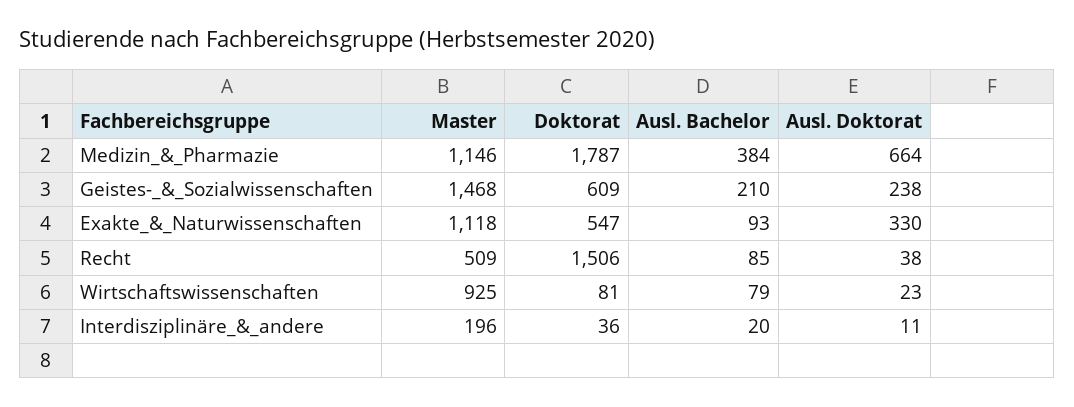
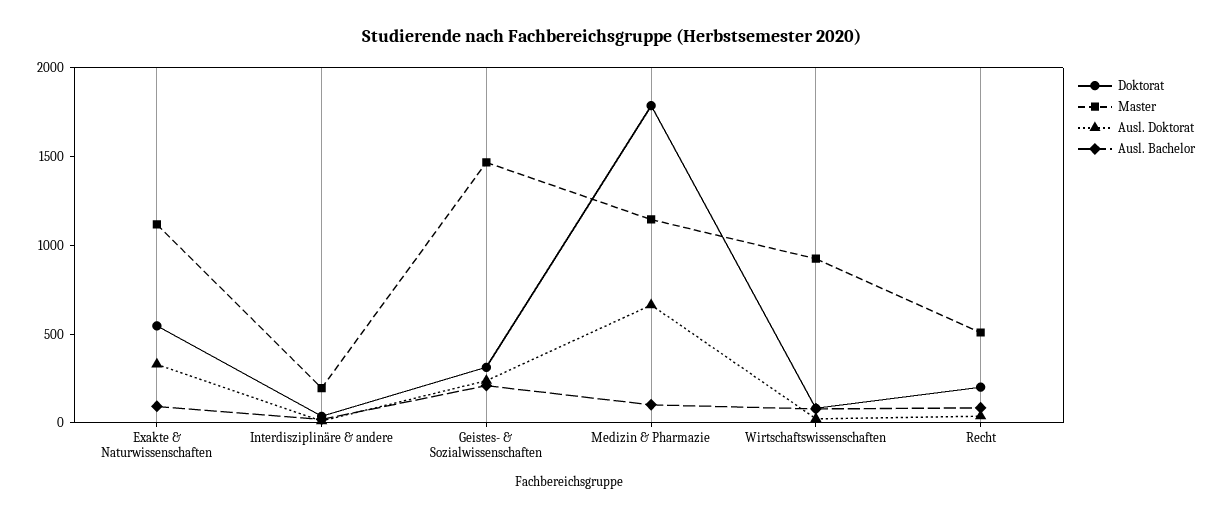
  {
    "Master": {
      "Medizin_&_Pharmazie": 1146,
      "Geistes-_&_Sozialwissenschaften": 1468,
      "Exakte_&_Naturwissenschaften": 1118,
      "Recht": 509,
      "Wirtschaftswissenschaften": 925,
      "Interdisziplinäre_&_andere": 196
    },
    "Doktorat": {
      "Medizin_&_Pharmazie": 1787,
-     "Geistes-_&_Sozialwissenschaften": 609,
+     "Geistes-_&_Sozialwissenschaften": 300,
      "Exakte_&_Naturwissenschaften": 547,
-     "Recht": 1506,
+     "Recht": 200,
      "Wirtschaftswissenschaften": 81,
      "Interdisziplinäre_&_andere": 36
    },
    "Ausl. Bachelor": {
-     "Medizin_&_Pharmazie": 384,
+     "Medizin_&_Pharmazie": 100,
      "Geistes-_&_Sozialwissenschaften": 210,
      "Exakte_&_Naturwissenschaften": 93,
      "Recht": 85,
      "Wirtschaftswissenschaften": 79,
      "Interdisziplinäre_&_andere": 20
    },
    "Ausl. Doktorat": {
      "Medizin_&_Pharmazie": 664,
      "Geistes-_&_Sozialwissenschaften": 238,
      "Exakte_&_Naturwissenschaften": 330,
      "Recht": 38,
      "Wirtschaftswissenschaften": 23,
      "Interdisziplinäre_&_andere": 11
    }
  }

